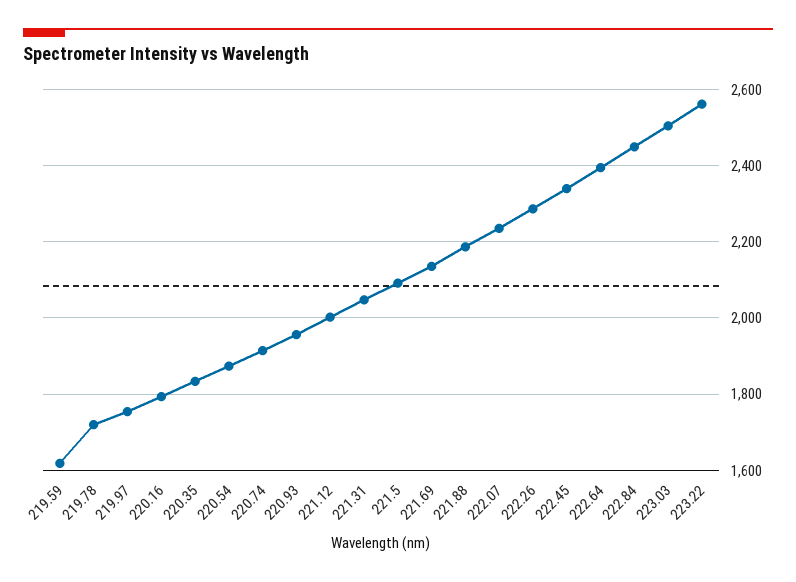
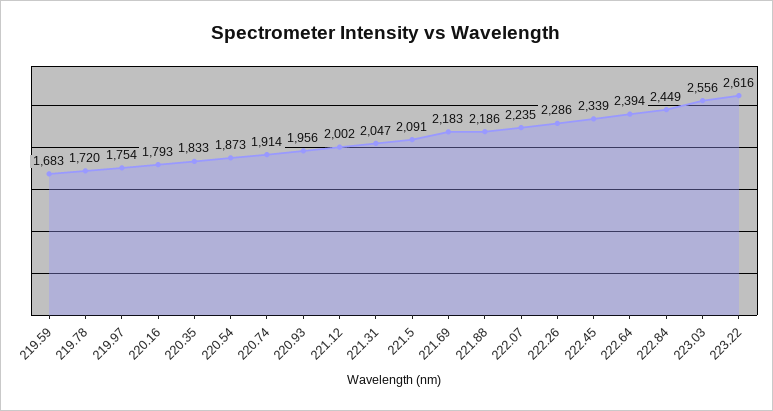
  {
-   "219.59": 1620,
+   "219.59": 1683,
    "219.78": 1720,
    "219.97": 1754,
    "220.16": 1793,
    "220.35": 1833,
    "220.54": 1873,
    "220.74": 1914,
    "220.93": 1956,
    "221.12": 2002,
    "221.31": 2047,
    "221.5": 2091,
-   "221.69": 2140,
+   "221.69": 2183,
    "221.88": 2186,
    "222.07": 2235,
    "222.26": 2286,
    "222.45": 2339,
    "222.64": 2394,
    "222.84": 2449,
-   "223.03": 2500,
+   "223.03": 2556,
-   "223.22": 2560
+   "223.22": 2616
  }

